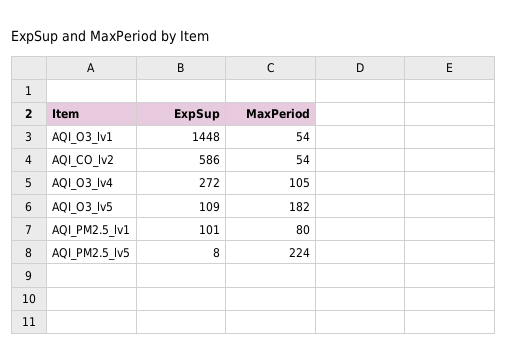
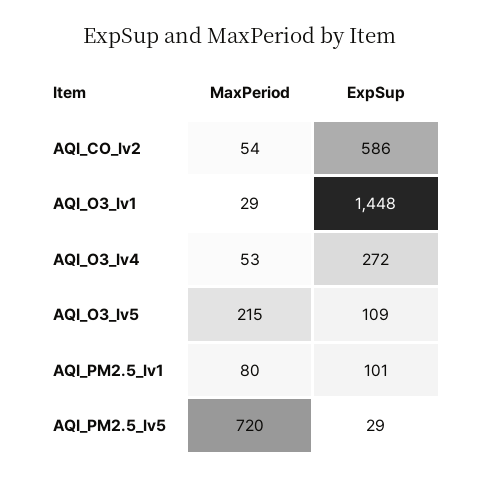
  {
    "ExpSup": {
      "AQI_O3_lv1": 1448,
      "AQI_CO_lv2": 586,
      "AQI_O3_lv4": 272,
      "AQI_O3_lv5": 109,
      "AQI_PM2.5_lv1": 101,
-     "AQI_PM2.5_lv5": 8
+     "AQI_PM2.5_lv5": 29
    },
    "MaxPeriod": {
-     "AQI_O3_lv1": 54,
+     "AQI_O3_lv1": 29,
      "AQI_CO_lv2": 54,
-     "AQI_O3_lv4": 105,
+     "AQI_O3_lv4": 53,
-     "AQI_O3_lv5": 182,
+     "AQI_O3_lv5": 215,
      "AQI_PM2.5_lv1": 80,
-     "AQI_PM2.5_lv5": 224
+     "AQI_PM2.5_lv5": 720
    }
  }

